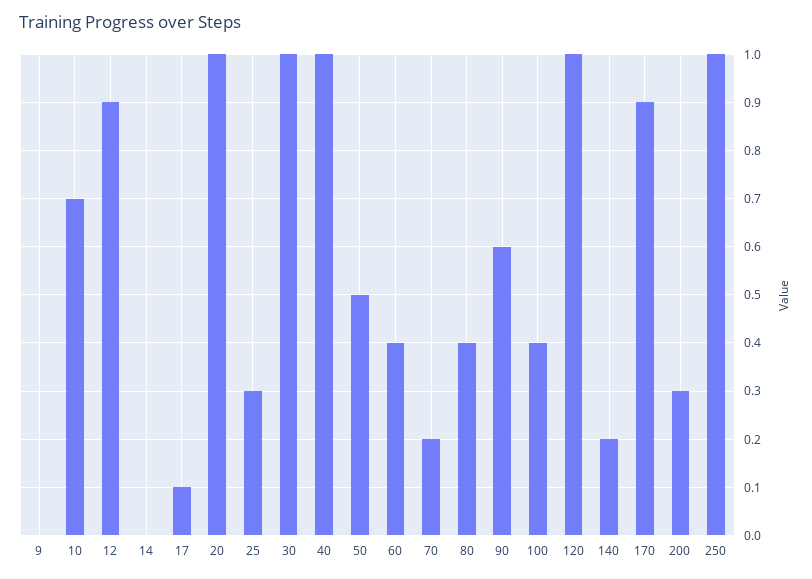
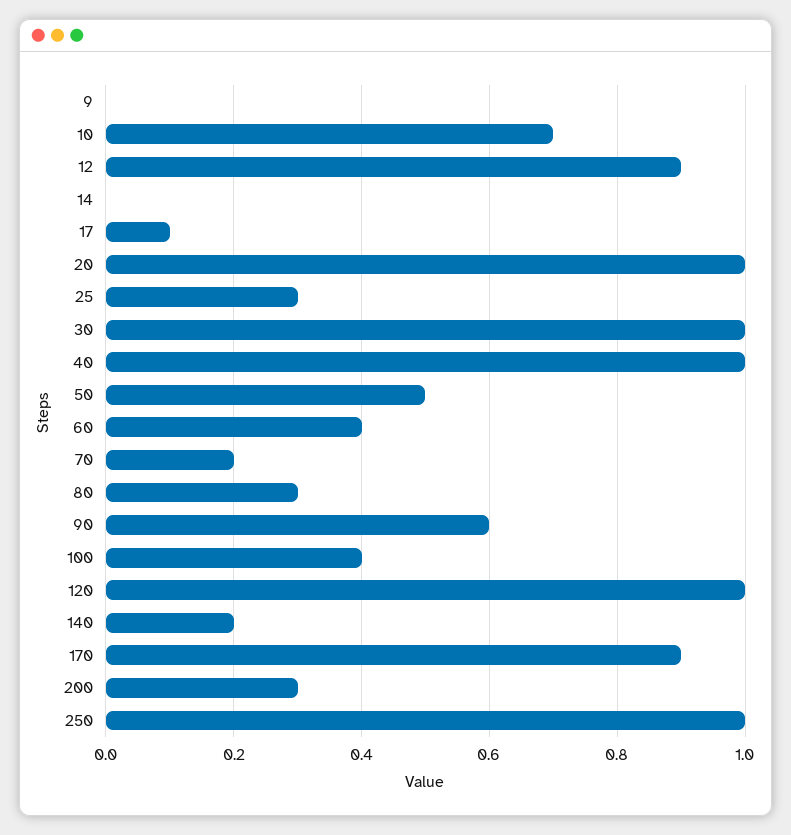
  {
    "9": 0,
    "10": 0.7,
    "12": 0.9,
    "14": 0,
    "17": 0.1,
    "20": 1,
    "25": 0.3,
    "30": 1,
    "40": 1,
    "50": 0.5,
    "60": 0.4,
    "70": 0.2,
-   "80": 0.4,
+   "80": 0.3,
    "90": 0.6,
    "100": 0.4,
    "120": 1,
    "140": 0.2,
    "170": 0.9,
    "200": 0.3,
    "250": 1
  }

